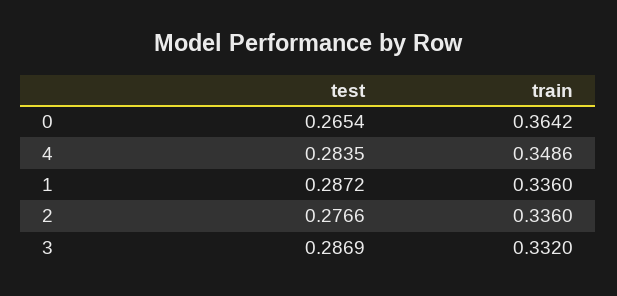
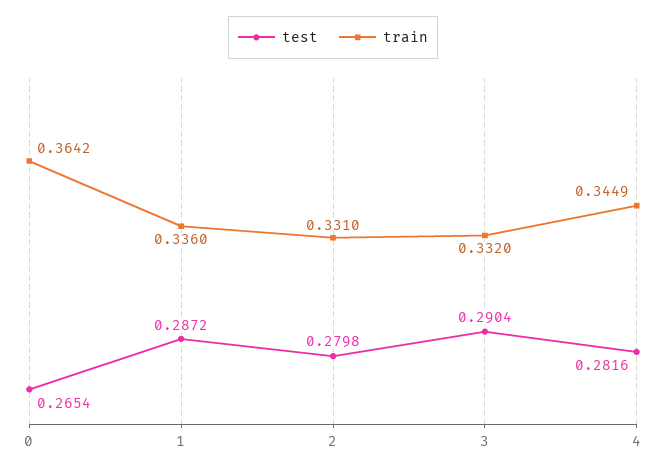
  {
    "test": {
      "0": 0.2654,
-     "4": 0.2835,
+     "4": 0.2816,
      "1": 0.2872,
-     "2": 0.2766,
+     "2": 0.2798,
-     "3": 0.2869
+     "3": 0.2904
    },
    "train": {
      "0": 0.3642,
-     "4": 0.3486,
+     "4": 0.3449,
      "1": 0.336,
-     "2": 0.336,
+     "2": 0.331,
      "3": 0.332
    }
  }

